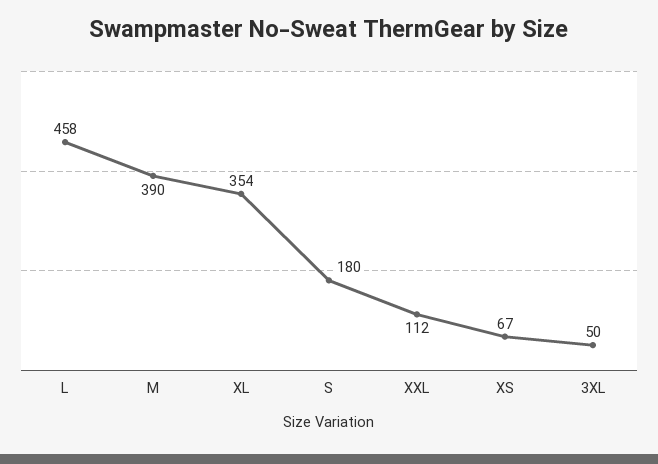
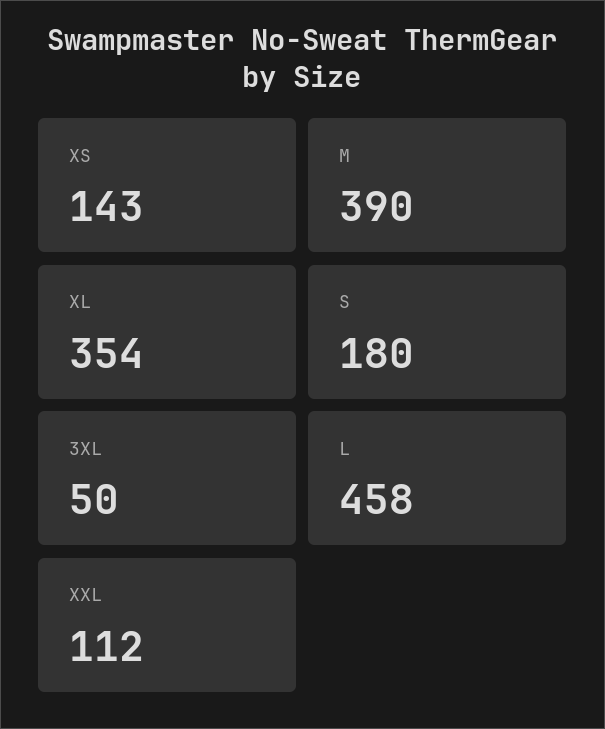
  {
    "L": 458,
    "M": 390,
    "XL": 354,
    "S": 180,
    "XXL": 112,
-   "XS": 67,
+   "XS": 143,
    "3XL": 50
  }

